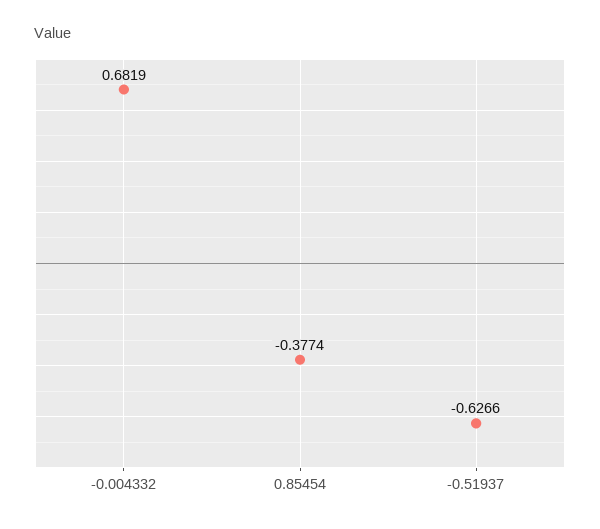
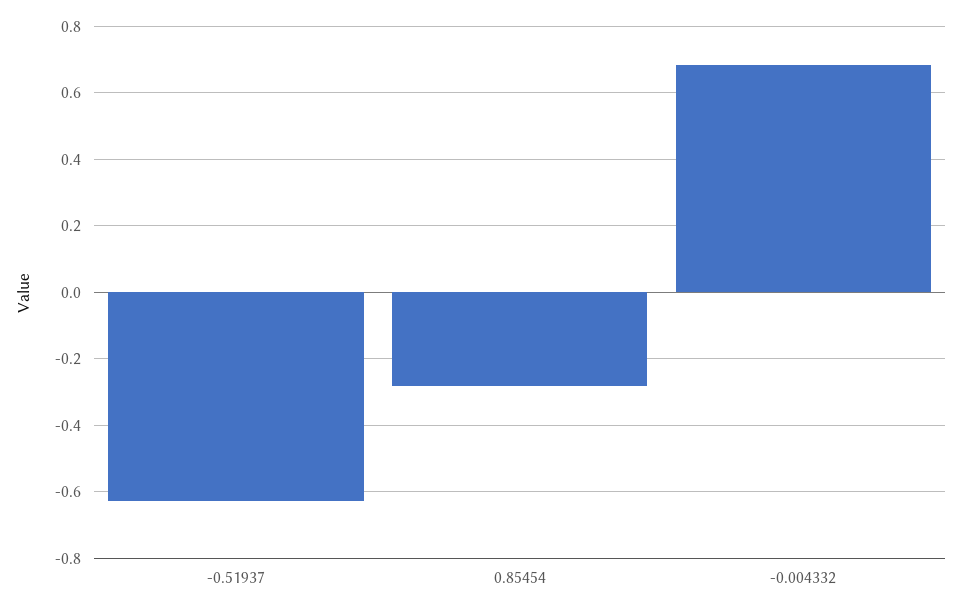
  {
    "-0.004332": 0.6819,
-   "0.85454": -0.3774,
+   "0.85454": -0.28,
    "-0.51937": -0.6266
  }

